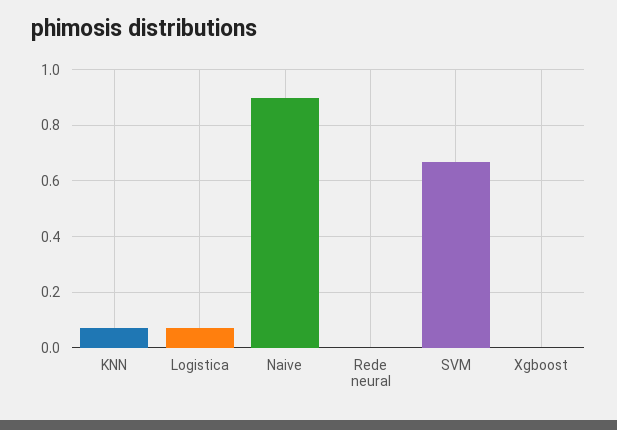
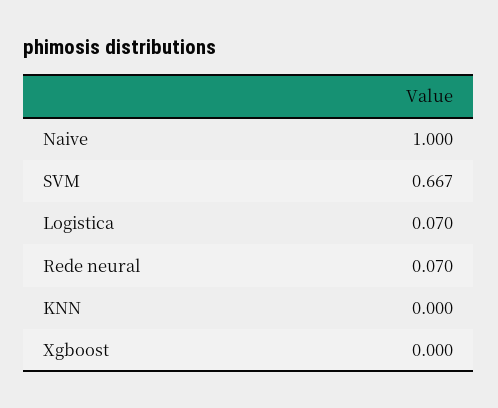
  {
-   "KNN": 0.075,
+   "KNN": 0,
    "Logistica": 0.07,
-   "Naive": 0.9,
+   "Naive": 1,
-   "Rede neural": 0,
+   "Rede neural": 0.07,
    "SVM": 0.667,
    "Xgboost": 0
  }

